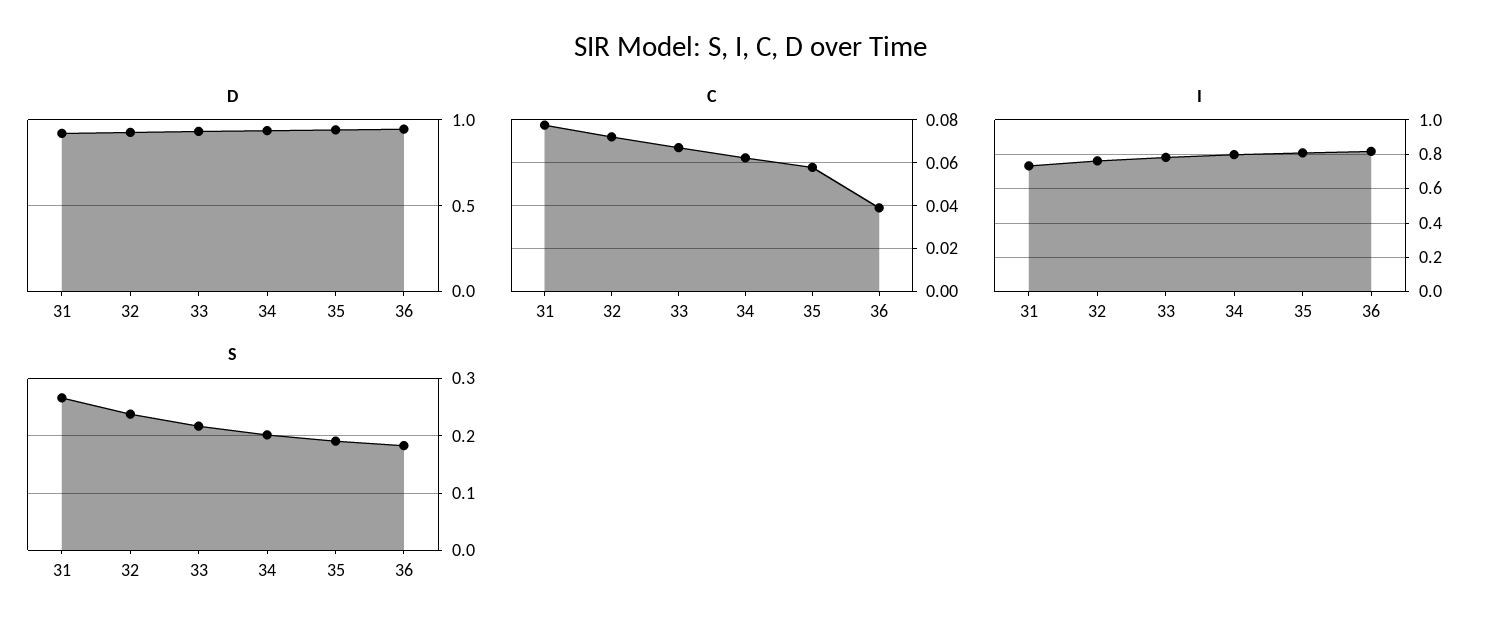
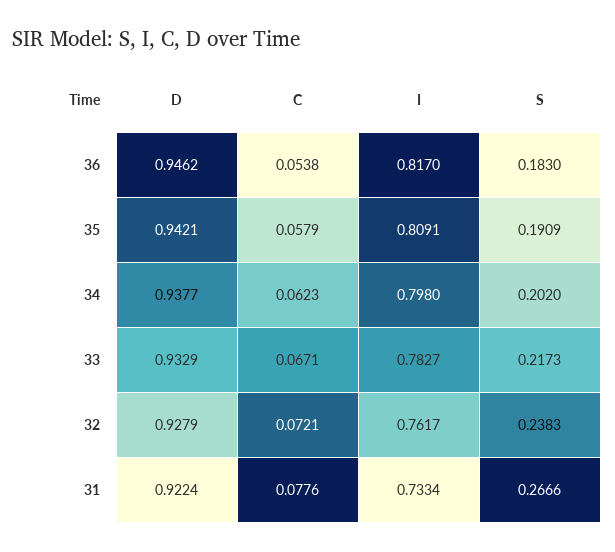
  {
    "D": {
      "31": 0.9224,
      "32": 0.9279,
      "33": 0.9329,
      "34": 0.9377,
      "35": 0.9421,
      "36": 0.9462
    },
    "C": {
      "31": 0.0776,
      "32": 0.0721,
      "33": 0.0671,
      "34": 0.0623,
      "35": 0.0579,
-     "36": 0.04
+     "36": 0.0538
    },
    "I": {
      "31": 0.7334,
      "32": 0.7617,
      "33": 0.7827,
      "34": 0.798,
      "35": 0.8091,
      "36": 0.817
    },
    "S": {
      "31": 0.2666,
      "32": 0.2383,
      "33": 0.2173,
      "34": 0.202,
      "35": 0.1909,
      "36": 0.183
    }
  }

